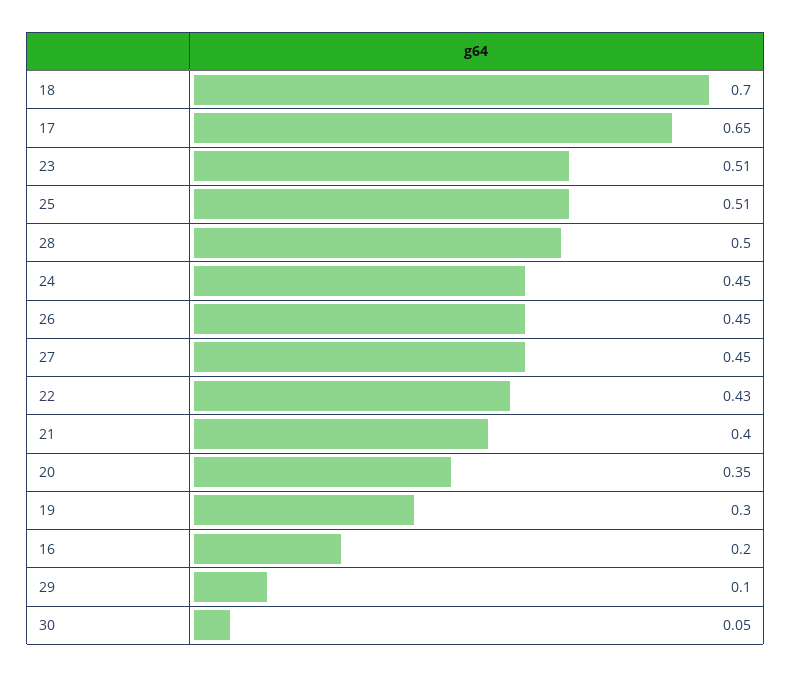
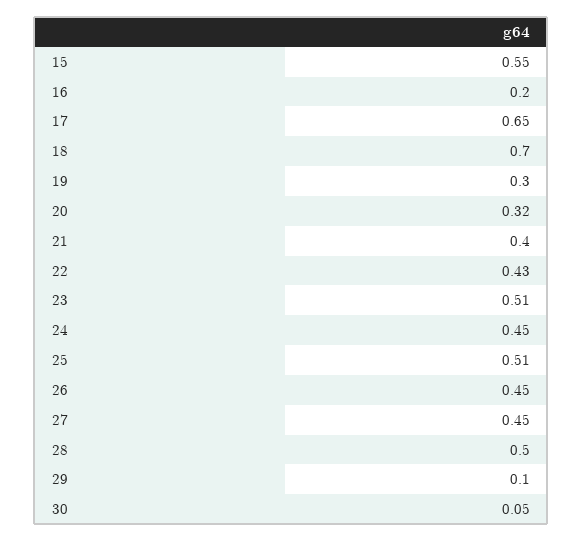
  {
    "18": 0.7,
    "17": 0.65,
    "23": 0.51,
    "25": 0.51,
    "28": 0.5,
    "24": 0.45,
    "26": 0.45,
    "27": 0.45,
    "22": 0.43,
    "21": 0.4,
-   "20": 0.35,
+   "20": 0.32,
    "19": 0.3,
    "16": 0.2,
    "29": 0.1,
-   "30": 0.05
+   "30": 0.05,
+   "15": 0.55
  }

